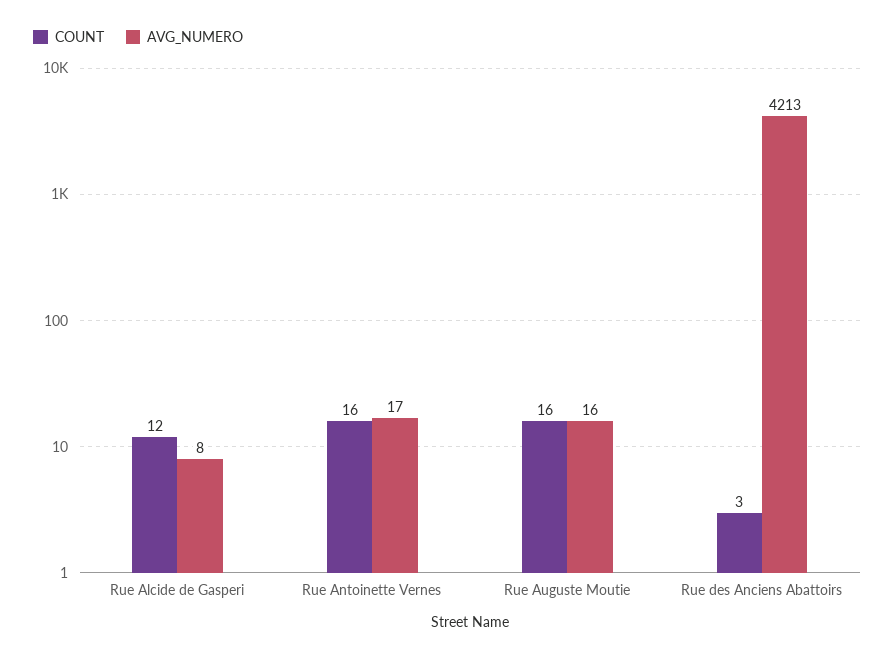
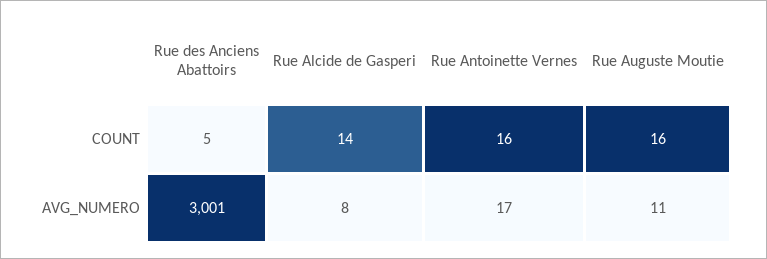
  {
    "COUNT": {
-     "Rue Alcide de Gasperi": 12,
+     "Rue Alcide de Gasperi": 14,
      "Rue Antoinette Vernes": 16,
      "Rue Auguste Moutie": 16,
-     "Rue des Anciens Abattoirs": 3
+     "Rue des Anciens Abattoirs": 5
    },
    "AVG_NUMERO": {
      "Rue Alcide de Gasperi": 8,
      "Rue Antoinette Vernes": 17,
-     "Rue Auguste Moutie": 16,
+     "Rue Auguste Moutie": 11,
-     "Rue des Anciens Abattoirs": 4213
+     "Rue des Anciens Abattoirs": 3001
    }
  }

